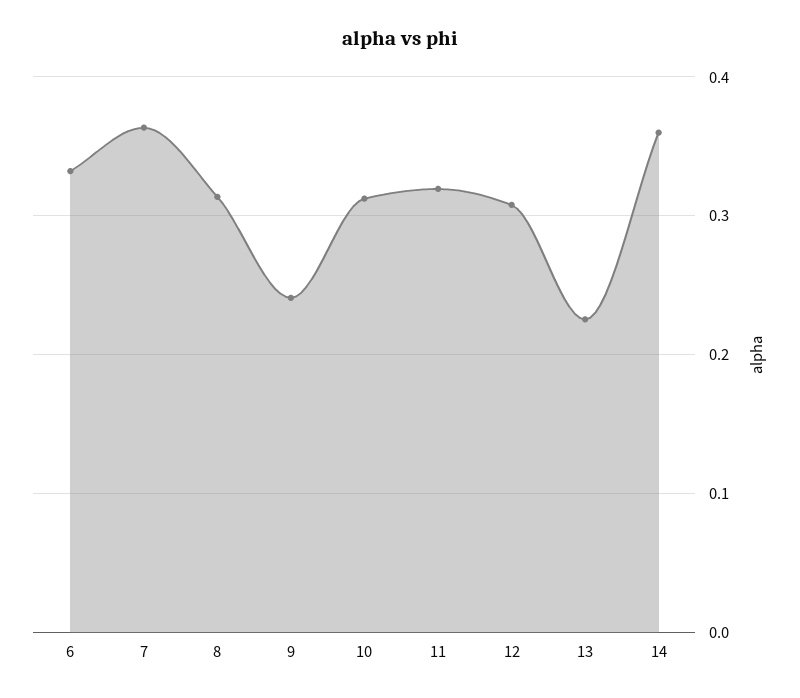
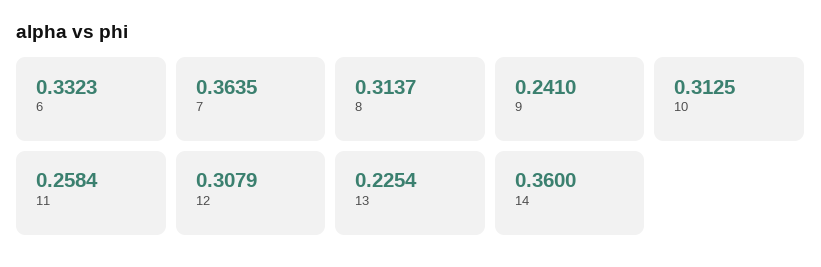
  {
    "6": 0.3323,
    "7": 0.3635,
    "8": 0.3137,
    "9": 0.241,
    "10": 0.3125,
-   "11": 0.32,
+   "11": 0.2584,
    "12": 0.3079,
    "13": 0.2254,
    "14": 0.36
  }

